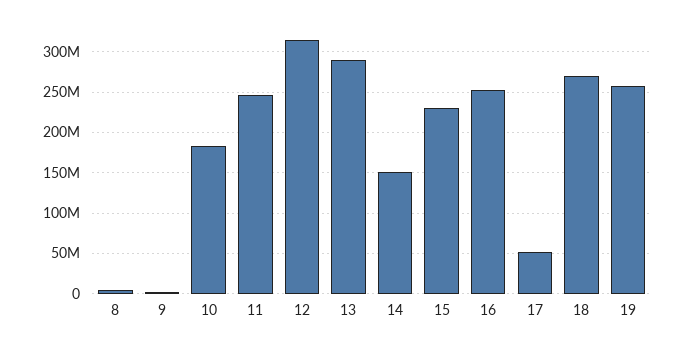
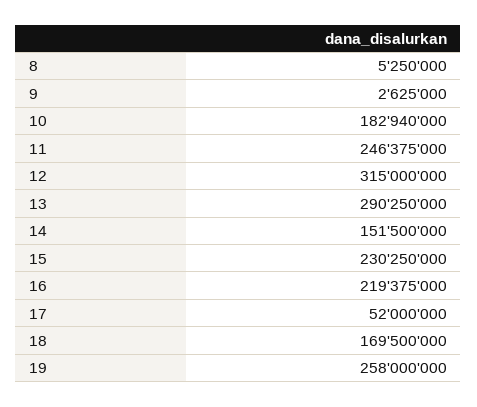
  {
    "8": 5250000,
    "9": 2625000,
    "10": 182940000,
    "11": 246375000,
    "12": 315000000,
    "13": 290250000,
    "14": 151500000,
    "15": 230250000,
-   "16": 250000000,
+   "16": 219375000,
    "17": 52000000,
-   "18": 270000000,
+   "18": 169500000,
    "19": 258000000
  }

